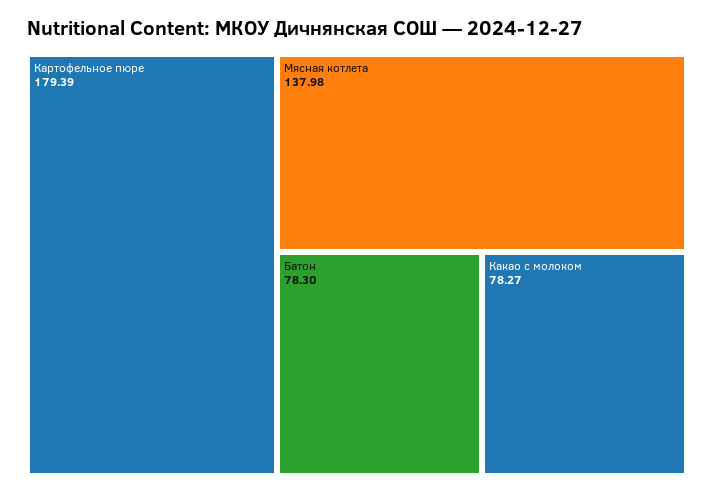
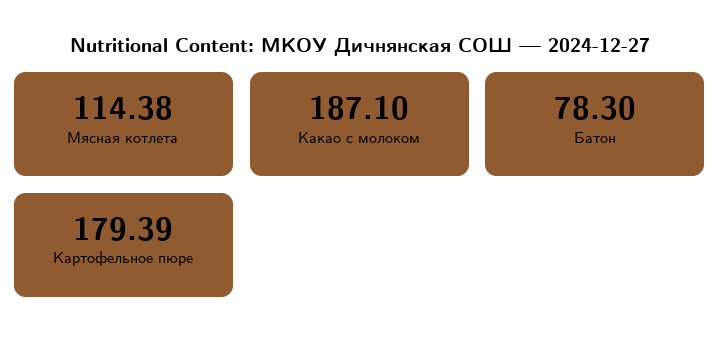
  {
    "Картофельное пюре": 179.39,
-   "Мясная котлета": 137.98,
+   "Мясная котлета": 114.38,
    "Батон": 78.3,
-   "Какао с молоком": 78.27
+   "Какао с молоком": 187.1
  }

